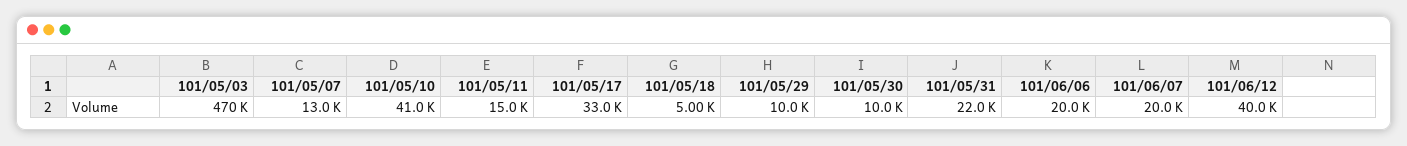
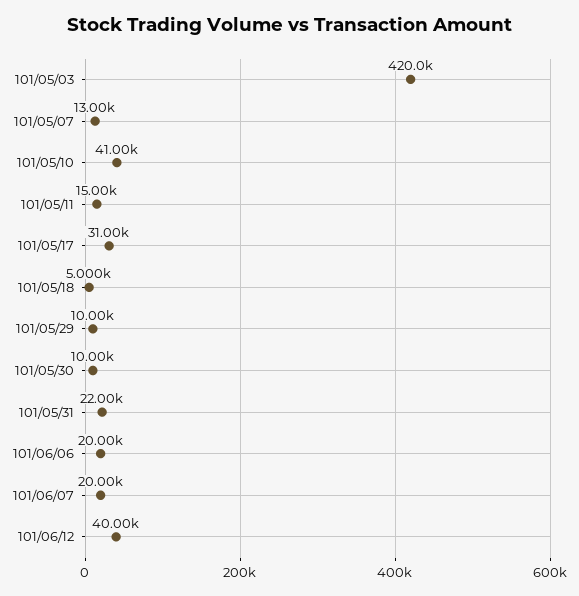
  {
-   "101/05/03": 470000,
+   "101/05/03": 420000,
    "101/05/07": 13000,
    "101/05/10": 41000,
    "101/05/11": 15000,
-   "101/05/17": 33000,
+   "101/05/17": 31000,
    "101/05/18": 5000,
    "101/05/29": 10000,
    "101/05/30": 10000,
    "101/05/31": 22000,
    "101/06/06": 20000,
    "101/06/07": 20000,
    "101/06/12": 40000
  }

